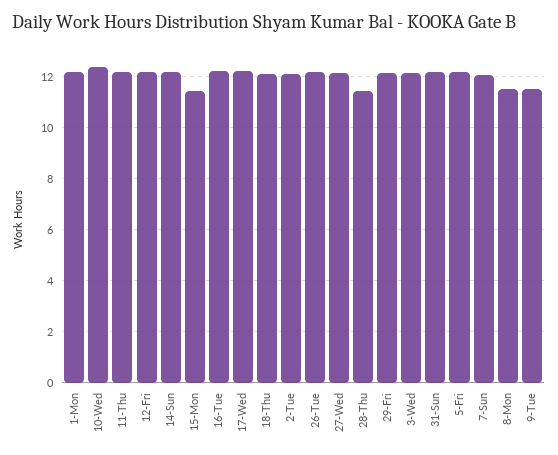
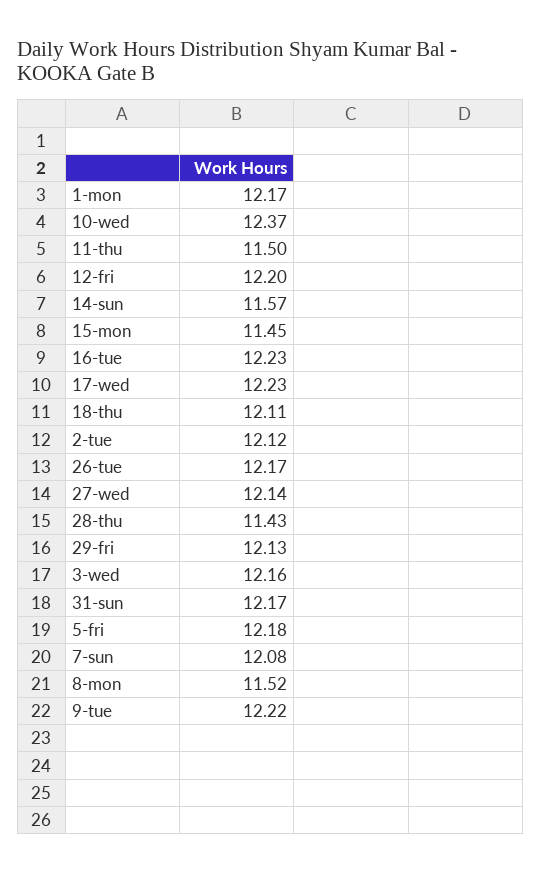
  {
    "1-Mon": 12.17,
    "10-Wed": 12.37,
-   "11-Thu": 12.25,
+   "11-Thu": 11.5,
    "12-Fri": 12.2,
-   "14-Sun": 12.25,
+   "14-Sun": 11.57,
    "15-Mon": 11.45,
    "16-Tue": 12.23,
    "17-Wed": 12.23,
    "18-Thu": 12.11,
    "2-Tue": 12.12,
    "26-Tue": 12.17,
    "27-Wed": 12.14,
    "28-Thu": 11.43,
    "29-Fri": 12.13,
    "3-Wed": 12.16,
    "31-Sun": 12.17,
    "5-Fri": 12.18,
    "7-Sun": 12.08,
    "8-Mon": 11.52,
-   "9-Tue": 11.5
+   "9-Tue": 12.22
  }

